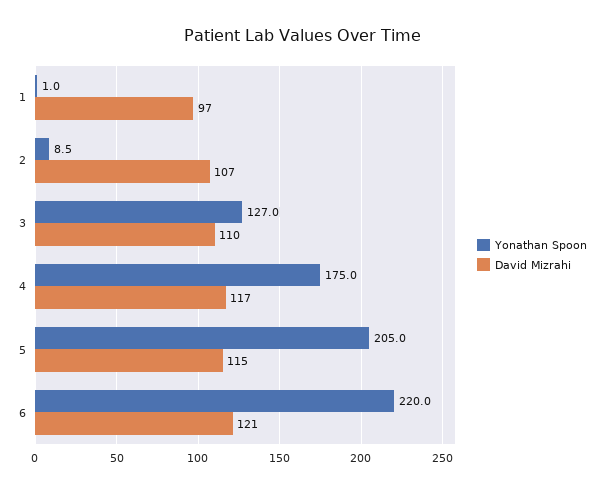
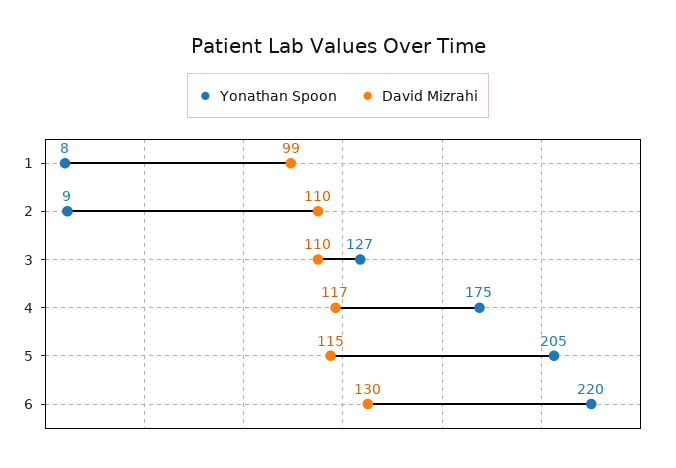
  {
    "Yonathan Spoon": {
-     "1": 1,
+     "1": 8,
      "2": 8.5,
      "3": 127,
      "4": 175,
      "5": 205,
      "6": 220
    },
    "David Mizrahi": {
-     "1": 97,
+     "1": 99,
-     "2": 107,
+     "2": 110,
      "3": 110,
      "4": 117,
      "5": 115,
-     "6": 121
+     "6": 130
    }
  }

